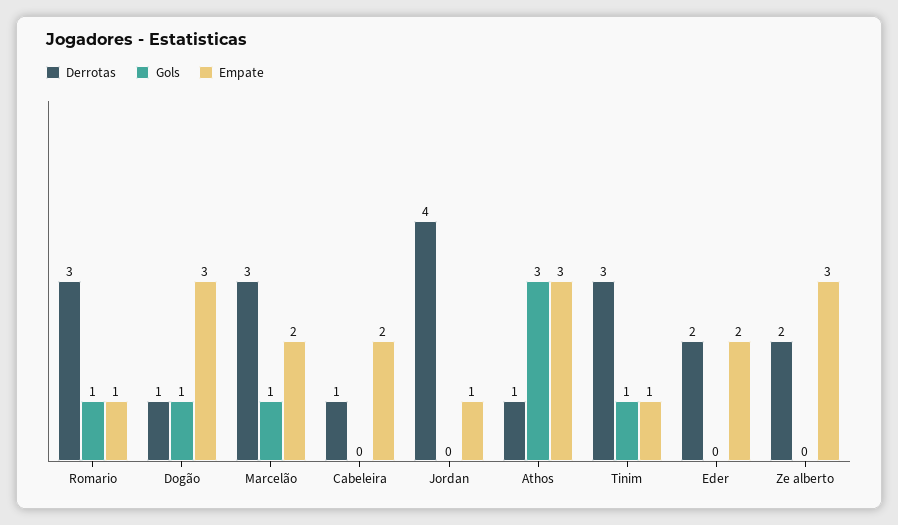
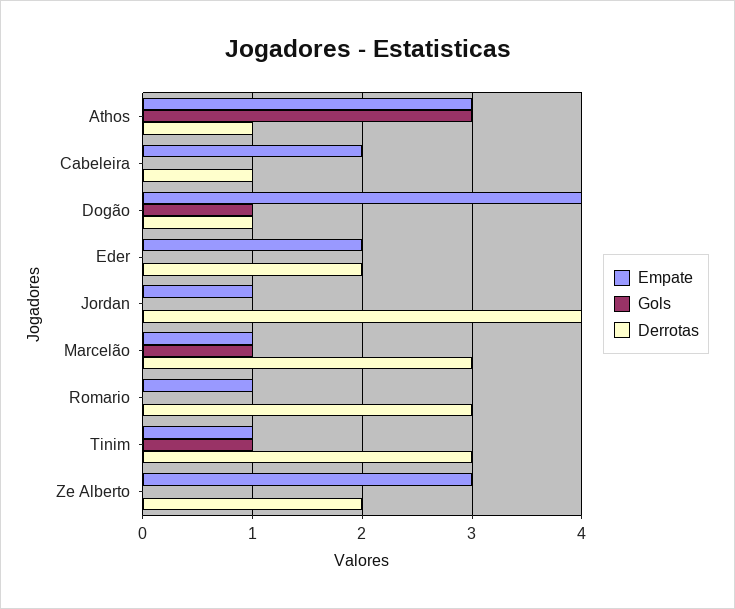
  {
    "Derrotas": {
      "Romario": 3,
      "Dogão": 1,
      "Marcelão": 3,
      "Cabeleira": 1,
      "Jordan": 4,
      "Athos": 1,
      "Tinim": 3,
      "Eder": 2,
      "Ze alberto": 2
    },
    "Gols": {
-     "Romario": 1,
+     "Romario": 0,
      "Dogão": 1,
      "Marcelão": 1,
      "Cabeleira": 0,
      "Jordan": 0,
      "Athos": 3,
      "Tinim": 1,
      "Eder": 0,
      "Ze alberto": 0
    },
    "Empate": {
      "Romario": 1,
-     "Dogão": 3,
+     "Dogão": 4,
-     "Marcelão": 2,
+     "Marcelão": 1,
      "Cabeleira": 2,
      "Jordan": 1,
      "Athos": 3,
      "Tinim": 1,
      "Eder": 2,
      "Ze alberto": 3
    }
  }

